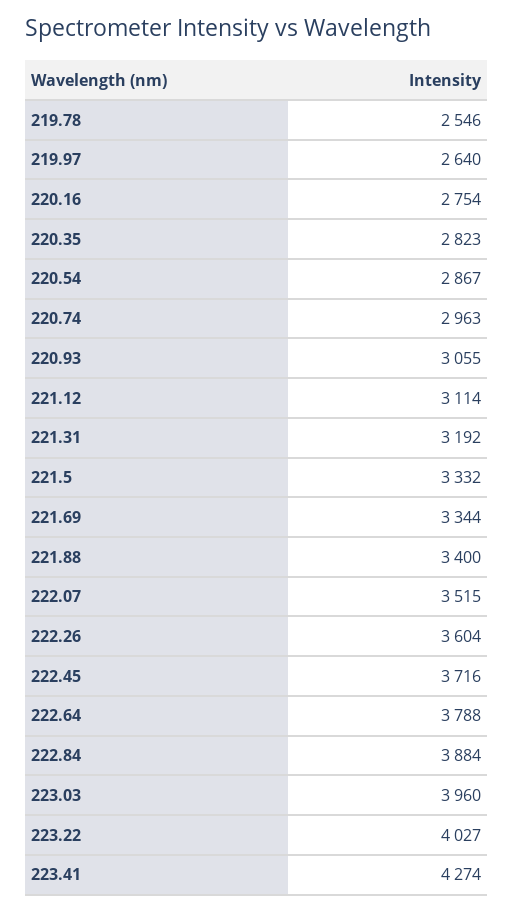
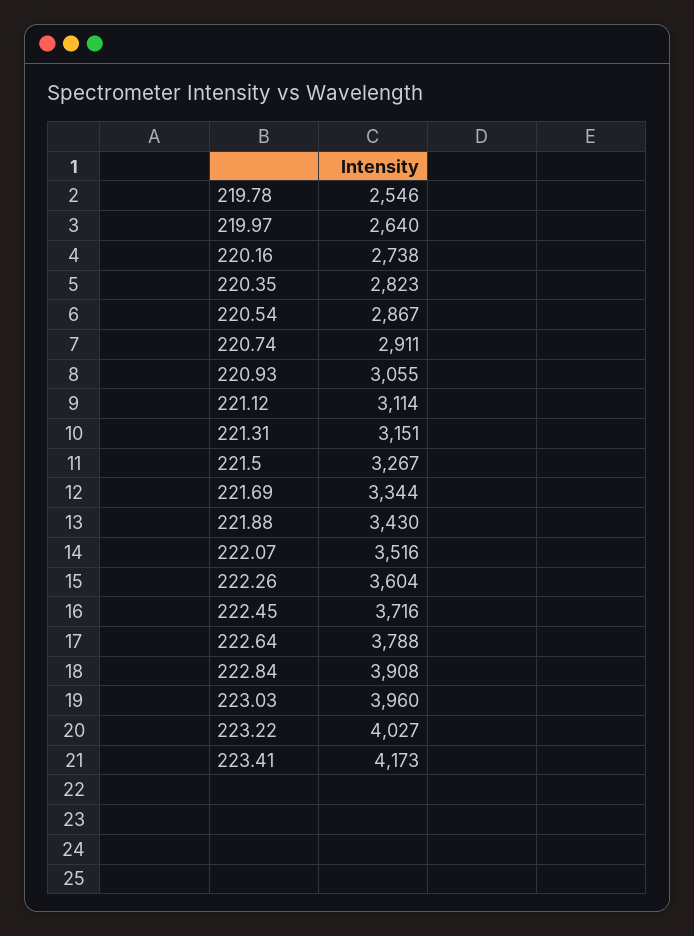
  {
    "219.78": 2546,
    "219.97": 2640,
-   "220.16": 2754,
+   "220.16": 2738,
    "220.35": 2823,
    "220.54": 2867,
-   "220.74": 2963,
+   "220.74": 2911,
    "220.93": 3055,
    "221.12": 3114,
-   "221.31": 3192,
+   "221.31": 3151,
-   "221.5": 3332,
+   "221.5": 3267,
    "221.69": 3344,
-   "221.88": 3400,
+   "221.88": 3430,
-   "222.07": 3515,
+   "222.07": 3516,
    "222.26": 3604,
    "222.45": 3716,
    "222.64": 3788,
-   "222.84": 3884,
+   "222.84": 3908,
    "223.03": 3960,
    "223.22": 4027,
-   "223.41": 4274
+   "223.41": 4173
  }

